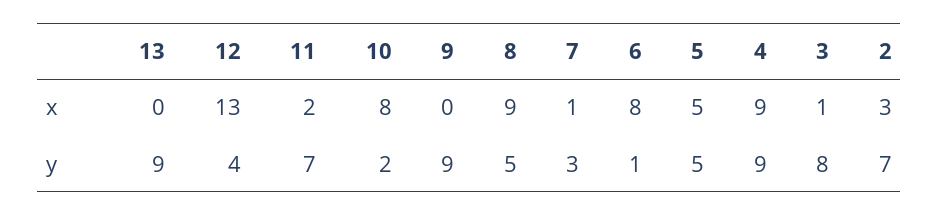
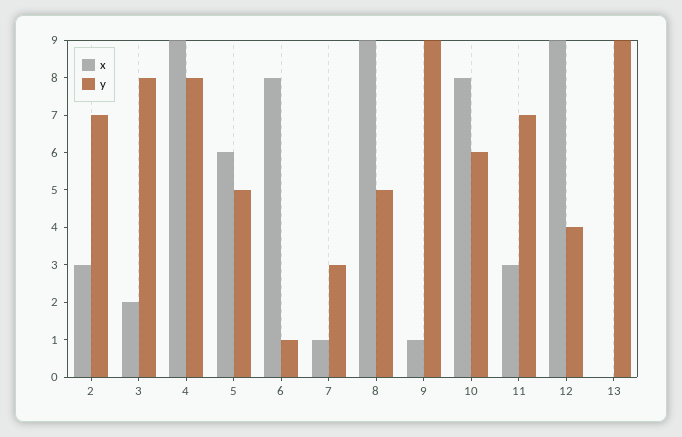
  {
    "x": {
      "13": 0,
-     "12": 13,
+     "12": 9,
-     "11": 2,
+     "11": 3,
      "10": 8,
-     "9": 0,
+     "9": 1,
      "8": 9,
      "7": 1,
      "6": 8,
-     "5": 5,
+     "5": 6,
      "4": 9,
-     "3": 1,
+     "3": 2,
      "2": 3
    },
    "y": {
      "13": 9,
      "12": 4,
      "11": 7,
-     "10": 2,
+     "10": 6,
      "9": 9,
      "8": 5,
      "7": 3,
      "6": 1,
      "5": 5,
-     "4": 9,
+     "4": 8,
      "3": 8,
      "2": 7
    }
  }

